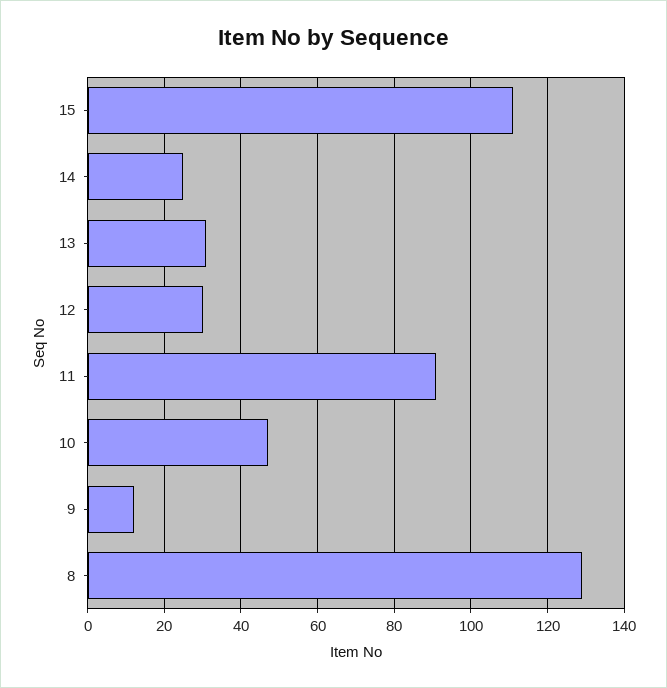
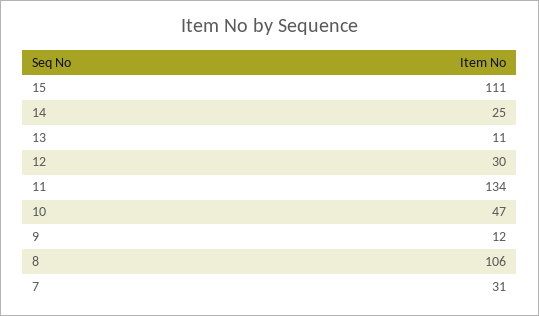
  {
    "15": 111,
    "14": 25,
-   "13": 30,
+   "13": 11,
    "12": 30,
-   "11": 90,
+   "11": 134,
    "10": 47,
    "9": 12,
-   "8": 130
+   "8": 106,
+   "7": 31
  }

